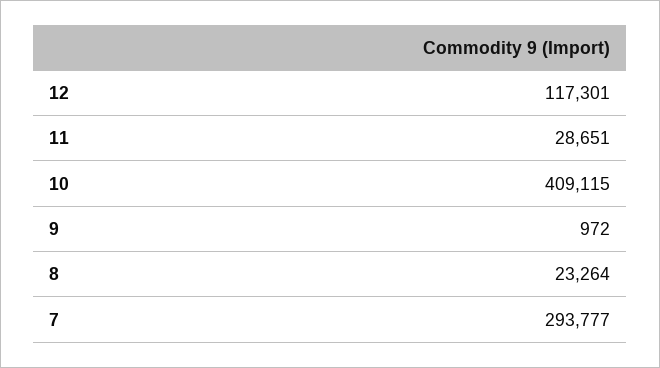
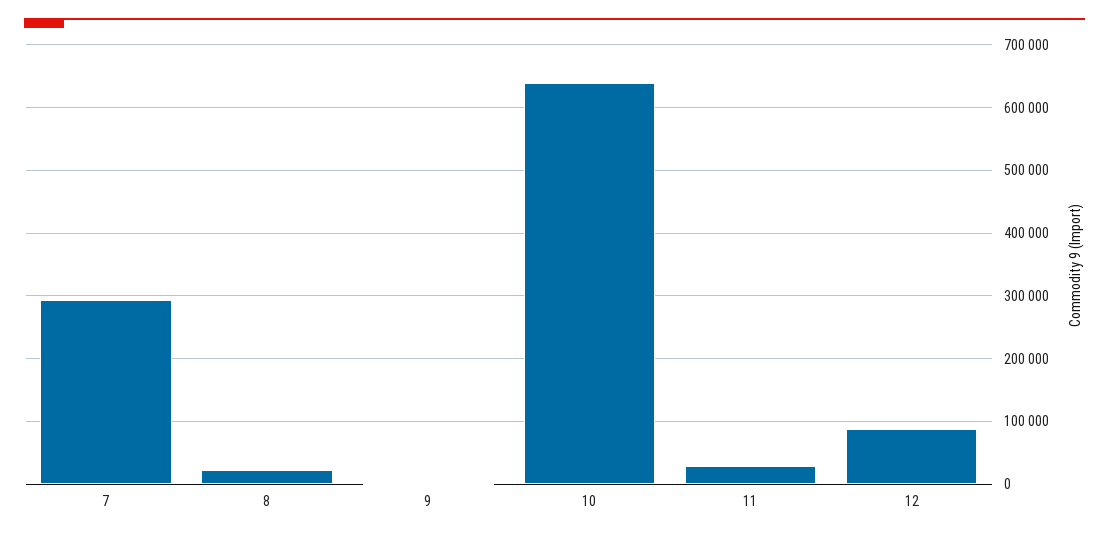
  {
-   "12": 117301,
+   "12": 90000,
    "11": 28651,
-   "10": 409115,
+   "10": 640000,
    "9": 972,
    "8": 23264,
    "7": 293777
  }

